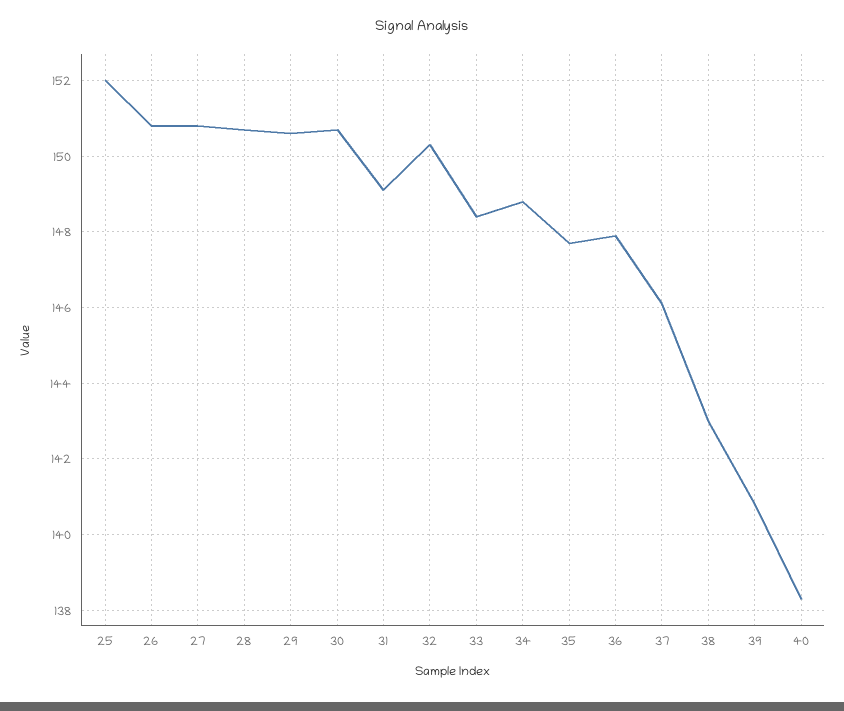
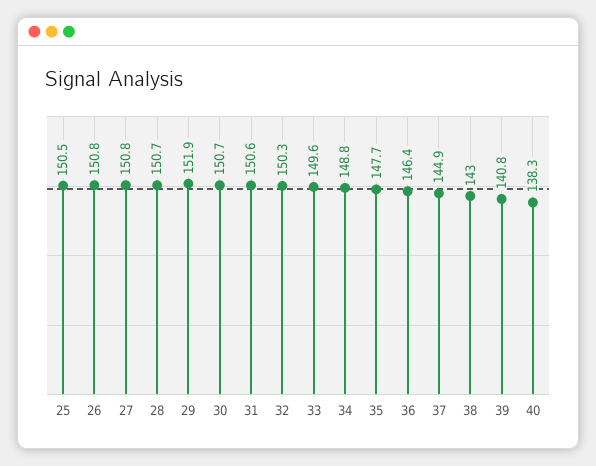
  {
-   "25": 152,
+   "25": 150.5,
    "26": 150.8,
    "27": 150.8,
    "28": 150.7,
-   "29": 150.5,
+   "29": 151.9,
    "30": 150.7,
-   "31": 149,
+   "31": 150.6,
    "32": 150.3,
-   "33": 148.5,
+   "33": 149.6,
    "34": 148.8,
    "35": 147.7,
-   "36": 148,
+   "36": 146.4,
-   "37": 146,
+   "37": 144.9,
    "38": 143,
    "39": 140.8,
    "40": 138.3
  }

